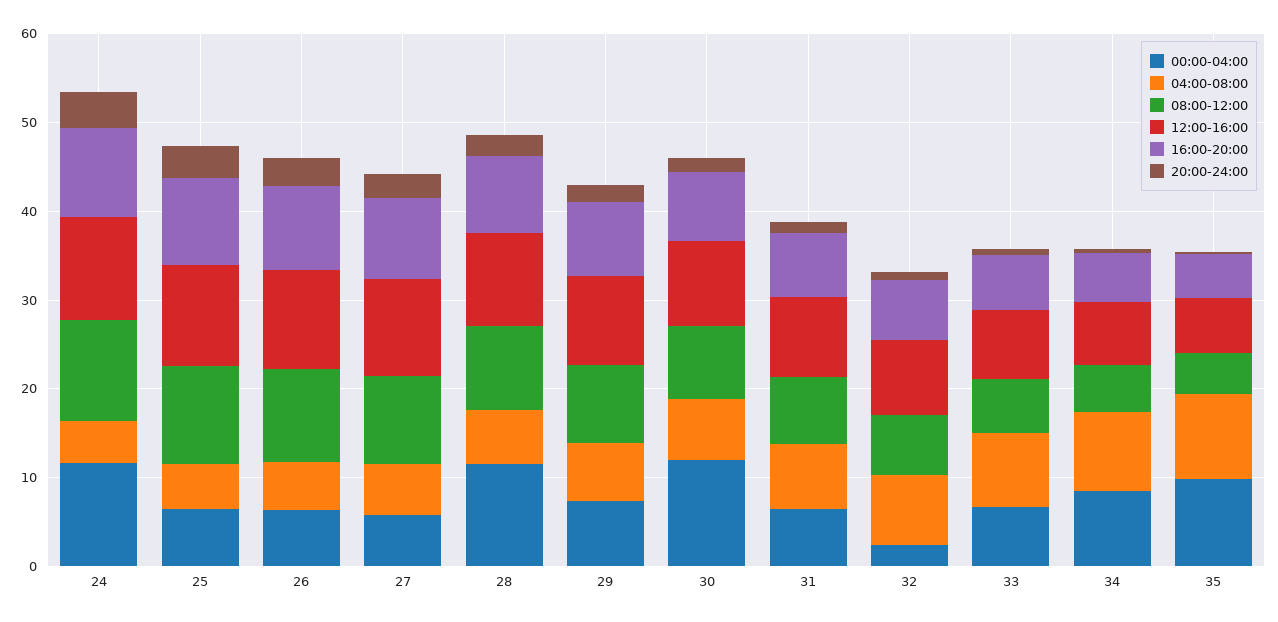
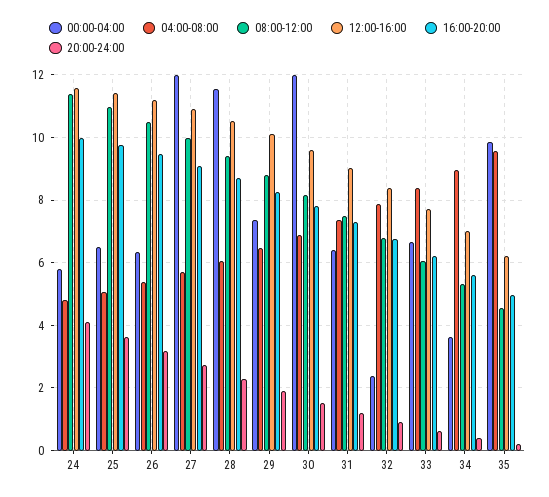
  {
    "00:00-04:00": {
-     "24": 12,
+     "24": 5.8,
      "25": 6.6,
      "26": 6.4,
-     "27": 6,
+     "27": 12,
      "28": 11.6,
      "29": 7.4,
      "30": 12,
      "31": 6.4,
      "32": 2.4,
      "33": 6.6,
-     "34": 8,
+     "34": 3.6,
      "35": 9.8
    },
    "04:00-08:00": {
      "24": 4.8,
      "25": 5,
      "26": 5.4,
      "27": 5.8,
      "28": 6,
      "29": 6.4,
      "30": 7,
      "31": 7.4,
      "32": 7.8,
      "33": 8.4,
      "34": 9,
      "35": 9.6
    },
    "08:00-12:00": {
      "24": 11.4,
      "25": 11,
      "26": 10.6,
      "27": 10,
      "28": 9.4,
      "29": 8.8,
      "30": 8.2,
      "31": 7.6,
      "32": 6.8,
      "33": 6,
      "34": 5.4,
      "35": 4.6
    },
    "12:00-16:00": {
      "24": 11.6,
      "25": 11.4,
      "26": 11.2,
      "27": 11,
      "28": 10.6,
      "29": 10.2,
      "30": 9.6,
      "31": 9,
      "32": 8.4,
      "33": 7.8,
      "34": 7,
      "35": 6.2
    },
    "16:00-20:00": {
      "24": 10,
      "25": 9.8,
      "26": 9.4,
      "27": 9.2,
      "28": 8.8,
      "29": 8.2,
      "30": 7.8,
      "31": 7.4,
      "32": 6.8,
      "33": 6.2,
      "34": 5.6,
      "35": 5
    },
    "20:00-24:00": {
      "24": 4.2,
      "25": 3.6,
      "26": 3.2,
      "27": 2.8,
      "28": 2.4,
      "29": 2,
      "30": 1.6,
      "31": 1.2,
      "32": 1,
      "33": 0.6,
      "34": 0.4,
      "35": 0.2
    }
  }

